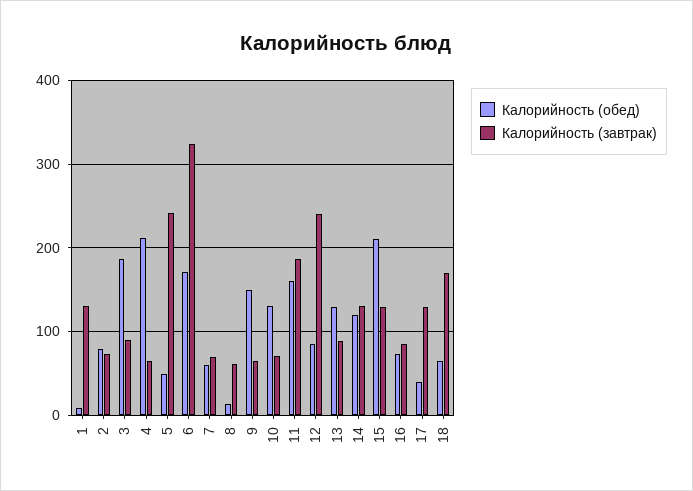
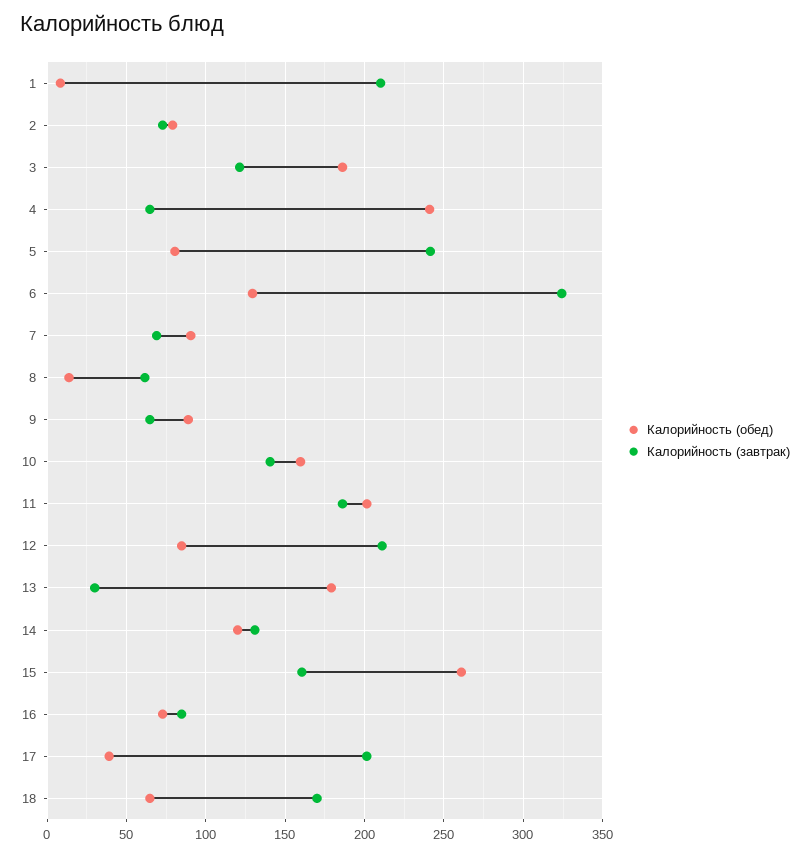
  {
    "Калорийность (обед)": {
      "1": 10,
      "2": 80,
      "3": 185,
-     "4": 210,
+     "4": 240,
-     "5": 50,
+     "5": 80,
-     "6": 170,
+     "6": 130,
-     "7": 60,
+     "7": 90,
      "8": 15,
-     "9": 150,
+     "9": 90,
-     "10": 130,
+     "10": 160,
-     "11": 160,
+     "11": 200,
      "12": 85,
-     "13": 130,
+     "13": 180,
      "14": 120,
-     "15": 210,
+     "15": 260,
      "16": 75,
      "17": 40,
      "18": 65
    },
    "Калорийность (завтрак)": {
-     "1": 130,
+     "1": 210,
      "2": 75,
-     "3": 90,
+     "3": 120,
      "4": 65,
      "5": 240,
      "6": 325,
      "7": 70,
      "8": 60,
      "9": 65,
-     "10": 70,
+     "10": 140,
      "11": 185,
-     "12": 240,
+     "12": 210,
-     "13": 90,
+     "13": 30,
      "14": 130,
-     "15": 130,
+     "15": 160,
      "16": 85,
-     "17": 130,
+     "17": 200,
      "18": 170
    }
  }

